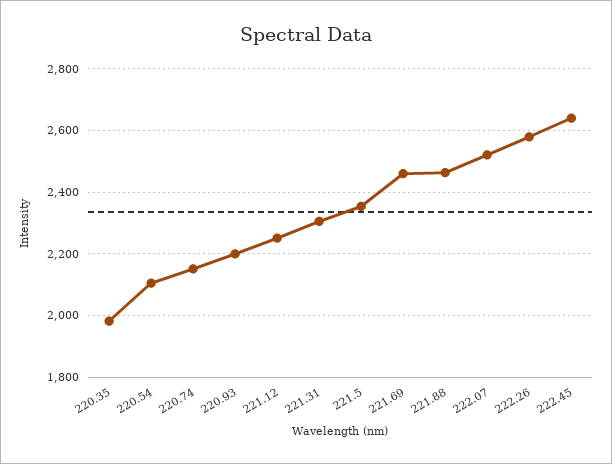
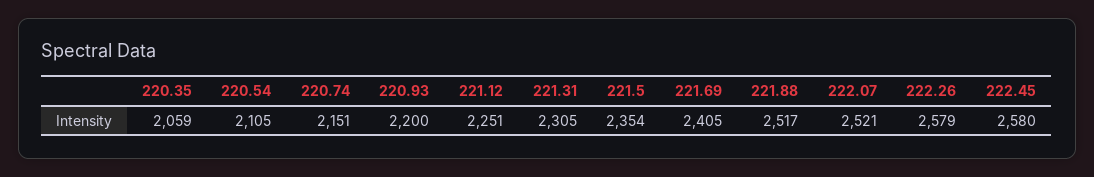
  {
-   "220.35": 1980,
+   "220.35": 2059,
    "220.54": 2105,
    "220.74": 2151,
    "220.93": 2200,
    "221.12": 2251,
    "221.31": 2305,
    "221.5": 2354,
-   "221.69": 2460,
+   "221.69": 2405,
-   "221.88": 2460,
+   "221.88": 2517,
    "222.07": 2521,
    "222.26": 2579,
-   "222.45": 2640
+   "222.45": 2580
  }

